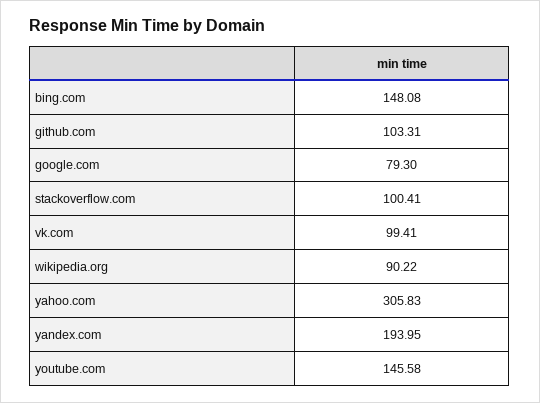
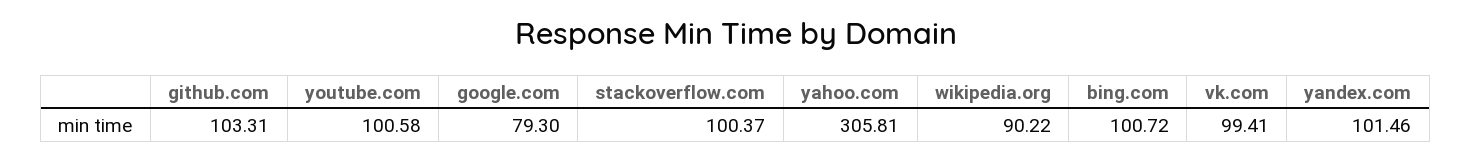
  {
-   "bing.com": 148.08,
+   "bing.com": 100.72,
    "github.com": 103.31,
    "google.com": 79.3,
-   "stackoverflow.com": 100.41,
+   "stackoverflow.com": 100.37,
    "vk.com": 99.41,
    "wikipedia.org": 90.22,
-   "yahoo.com": 305.83,
+   "yahoo.com": 305.81,
-   "yandex.com": 193.95,
+   "yandex.com": 101.46,
-   "youtube.com": 145.58
+   "youtube.com": 100.58
  }

